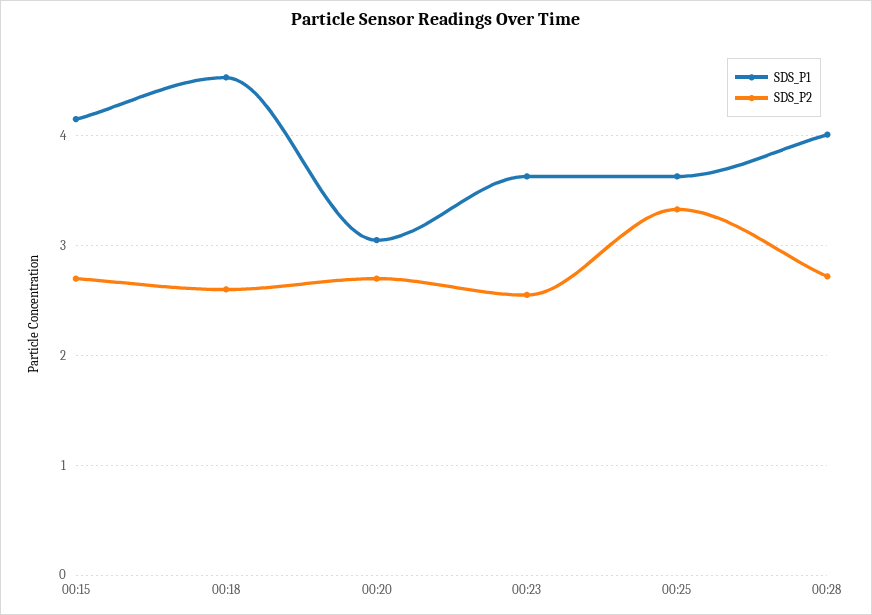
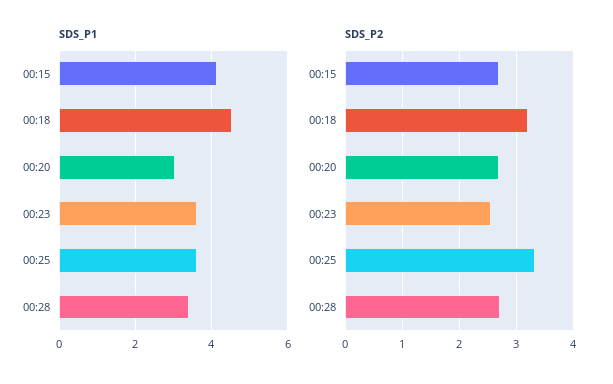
  {
    "SDS_P1": {
      "00:15": 4.2,
      "00:18": 4.5,
      "00:20": 3.1,
      "00:23": 3.6,
      "00:25": 3.6,
-     "00:28": 4
+     "00:28": 3.4
    },
    "SDS_P2": {
      "00:15": 2.7,
-     "00:18": 2.6,
+     "00:18": 3.2,
      "00:20": 2.7,
      "00:23": 2.6,
      "00:25": 3.3,
      "00:28": 2.7
    }
  }

